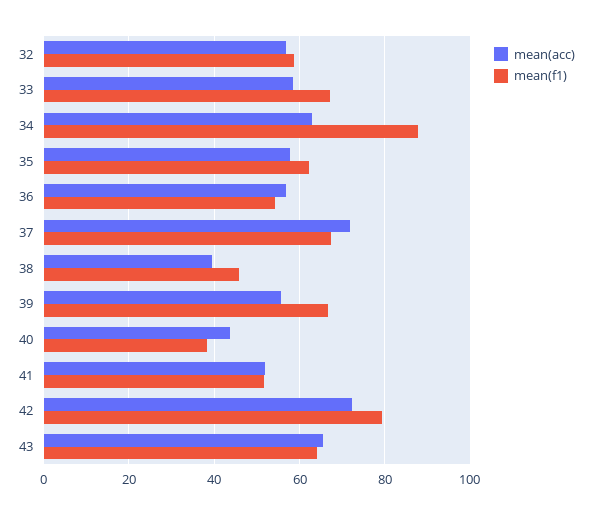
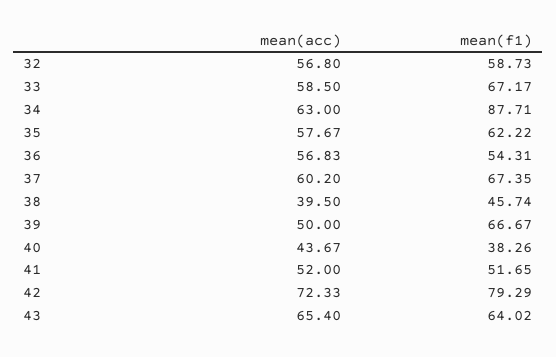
  {
    "mean(acc)": {
      "32": 56.8,
      "33": 58.5,
      "34": 63,
      "35": 57.67,
      "36": 56.83,
-     "37": 72,
+     "37": 60.2,
      "38": 39.5,
-     "39": 56,
+     "39": 50,
      "40": 43.67,
      "41": 52,
      "42": 72.33,
      "43": 65.4
    },
    "mean(f1)": {
      "32": 58.73,
      "33": 67.17,
      "34": 87.71,
      "35": 62.22,
      "36": 54.31,
      "37": 67.35,
      "38": 45.74,
      "39": 66.67,
      "40": 38.26,
      "41": 51.65,
      "42": 79.29,
      "43": 64.02
    }
  }

